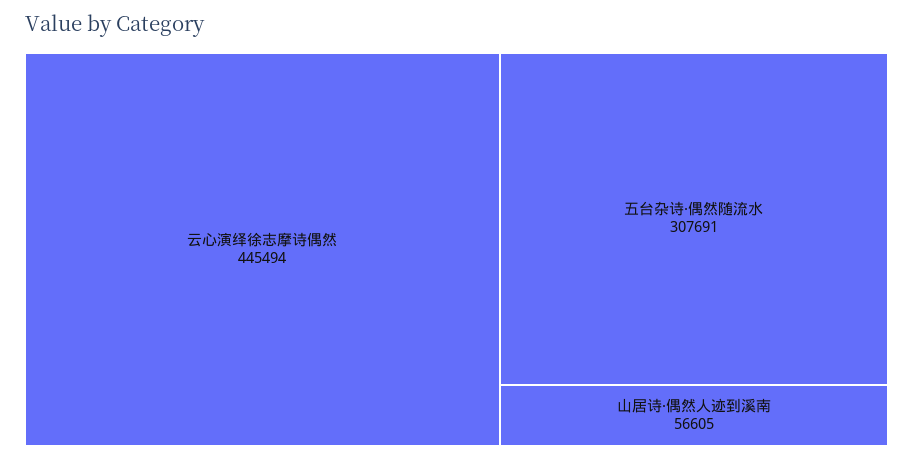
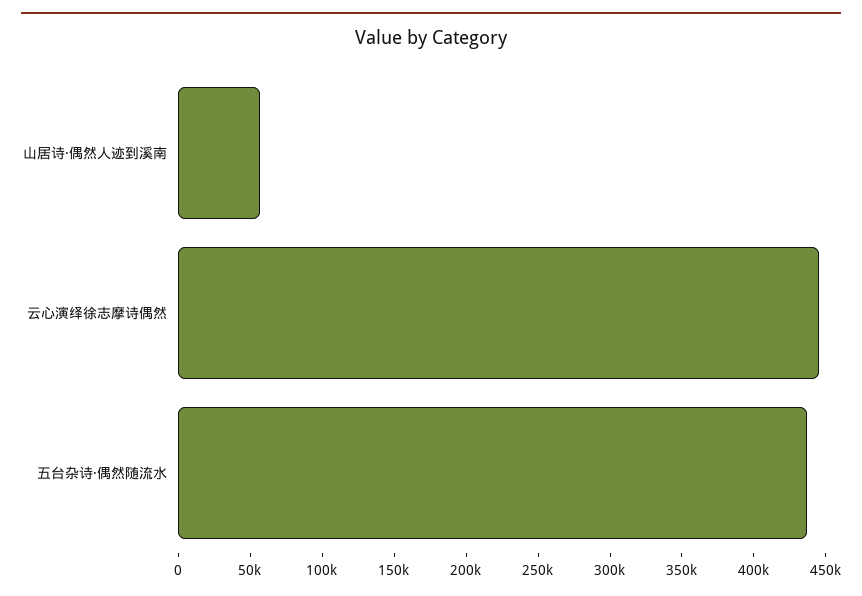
  {
    "云心演绎徐志摩诗偶然": 445494,
-   "五台杂诗·偶然随流水": 307691,
+   "五台杂诗·偶然随流水": 440000,
    "山居诗·偶然人迹到溪南": 56605
  }

